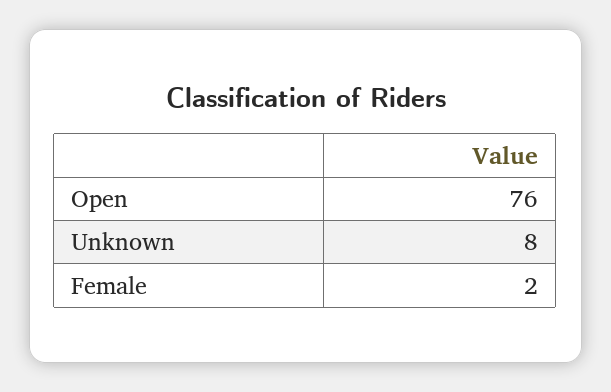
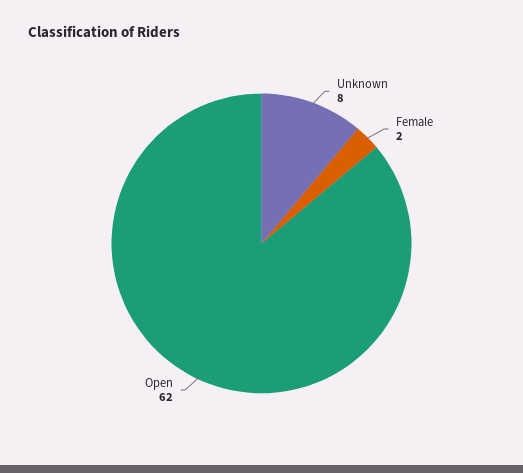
  {
-   "Open": 76,
+   "Open": 62,
    "Unknown": 8,
    "Female": 2
  }

